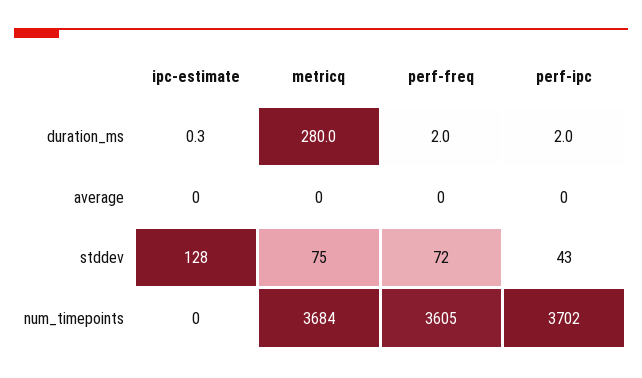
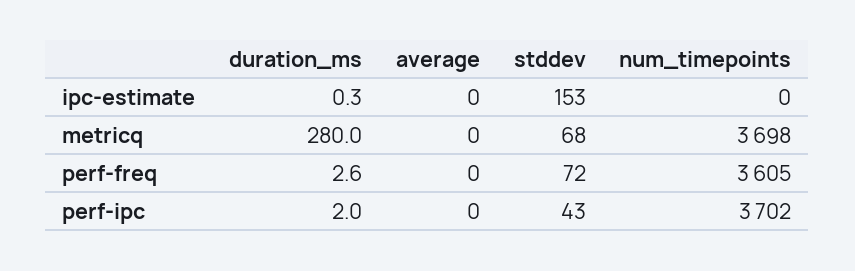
  {
    "ipc-estimate": {
      "duration_ms": 0.3,
      "average": 0,
-     "stddev": 128,
+     "stddev": 153,
      "num_timepoints": 0
    },
    "metricq": {
      "duration_ms": 280,
      "average": 0,
-     "stddev": 75,
+     "stddev": 68,
-     "num_timepoints": 3684
+     "num_timepoints": 3698
    },
    "perf-freq": {
-     "duration_ms": 2,
+     "duration_ms": 2.6,
      "average": 0,
      "stddev": 72,
      "num_timepoints": 3605
    },
    "perf-ipc": {
      "duration_ms": 2,
      "average": 0,
      "stddev": 43,
      "num_timepoints": 3702
    }
  }

